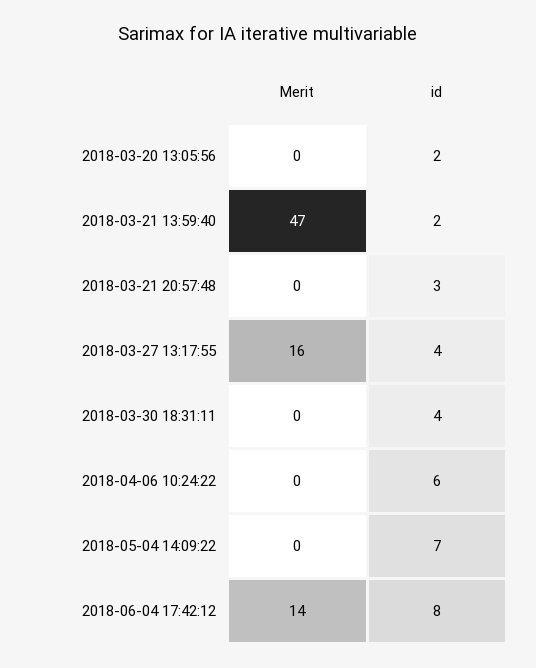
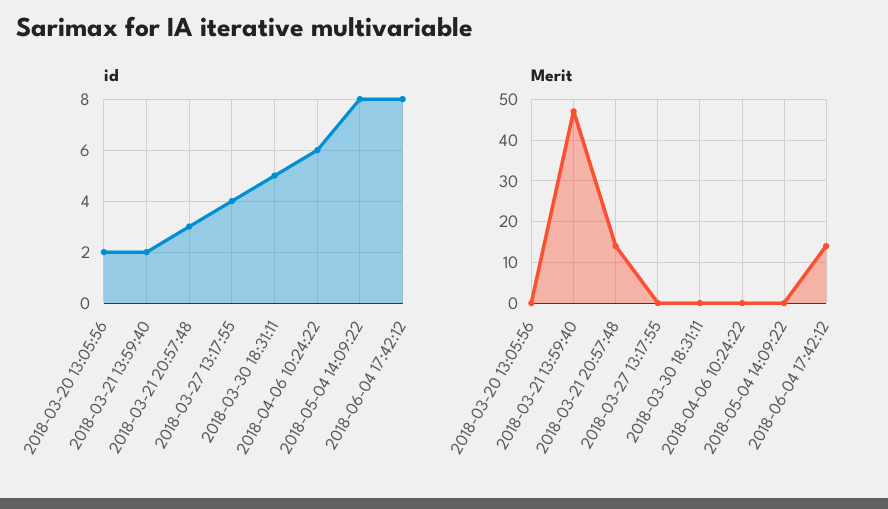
  {
    "Merit": {
      "2018-03-20 13:05:56": 0,
      "2018-03-21 13:59:40": 47,
-     "2018-03-21 20:57:48": 0,
+     "2018-03-21 20:57:48": 15,
-     "2018-03-27 13:17:55": 16,
+     "2018-03-27 13:17:55": 0,
      "2018-03-30 18:31:11": 0,
      "2018-04-06 10:24:22": 0,
      "2018-05-04 14:09:22": 0,
      "2018-06-04 17:42:12": 14
    },
    "id": {
      "2018-03-20 13:05:56": 2,
      "2018-03-21 13:59:40": 2,
      "2018-03-21 20:57:48": 3,
      "2018-03-27 13:17:55": 4,
-     "2018-03-30 18:31:11": 4,
+     "2018-03-30 18:31:11": 5,
      "2018-04-06 10:24:22": 6,
-     "2018-05-04 14:09:22": 7,
+     "2018-05-04 14:09:22": 8,
      "2018-06-04 17:42:12": 8
    }
  }

